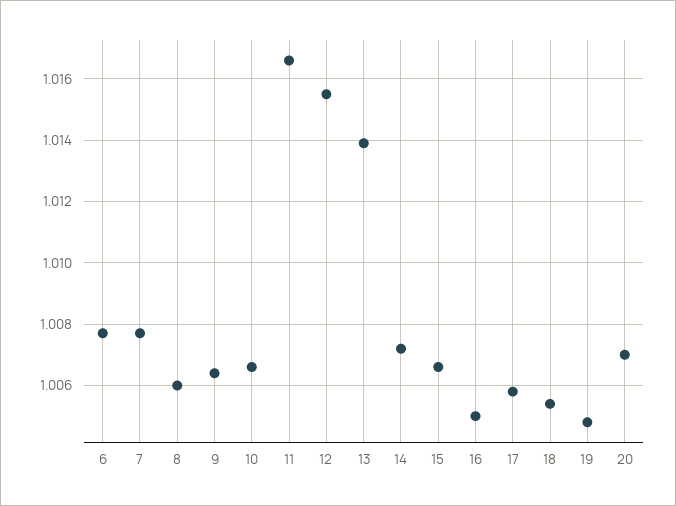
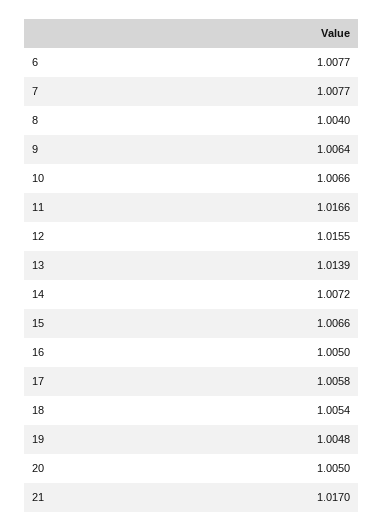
  {
    "6": 1.0077,
    "7": 1.0077,
-   "8": 1.006,
+   "8": 1.004,
    "9": 1.0064,
    "10": 1.0066,
    "11": 1.0166,
    "12": 1.0155,
    "13": 1.0139,
    "14": 1.0072,
    "15": 1.0066,
    "16": 1.005,
    "17": 1.0058,
    "18": 1.0054,
    "19": 1.0048,
-   "20": 1.007
+   "20": 1.005,
+   "21": 1.017
  }

